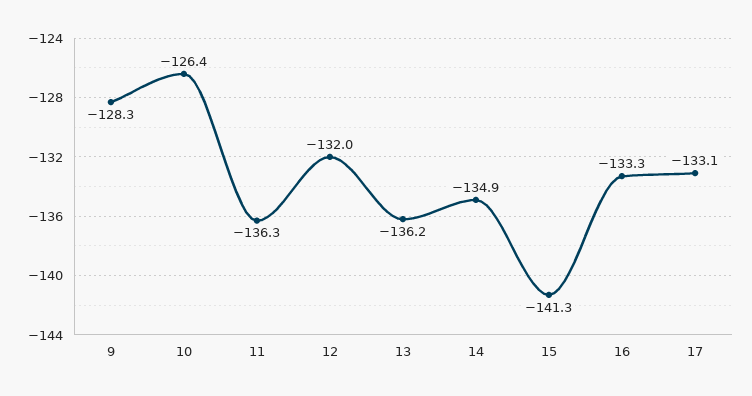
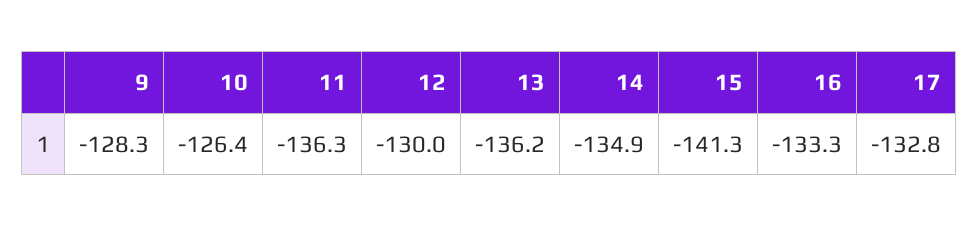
  {
    "9": -128.3,
    "10": -126.4,
    "11": -136.3,
-   "12": -132,
+   "12": -130,
    "13": -136.2,
    "14": -134.9,
    "15": -141.3,
    "16": -133.3,
-   "17": -133.1
+   "17": -132.8
  }

